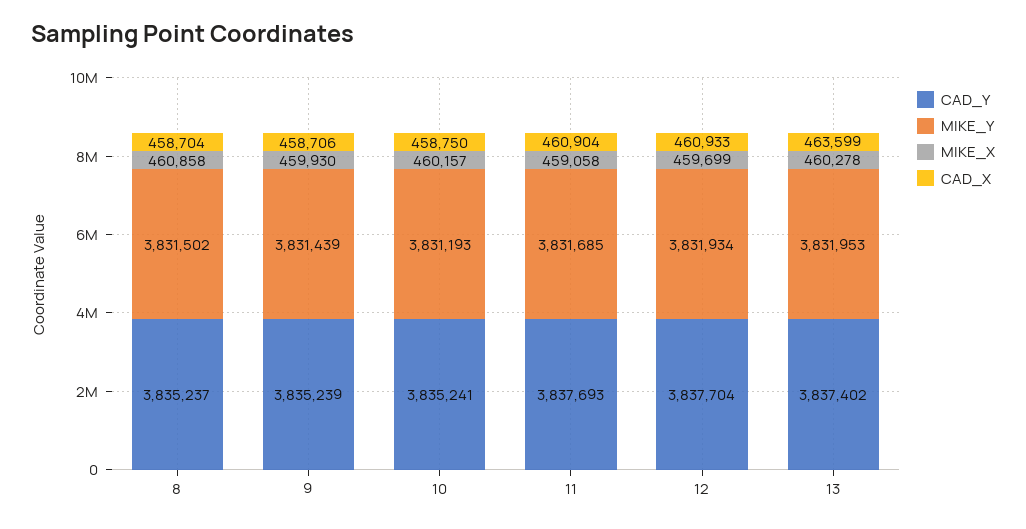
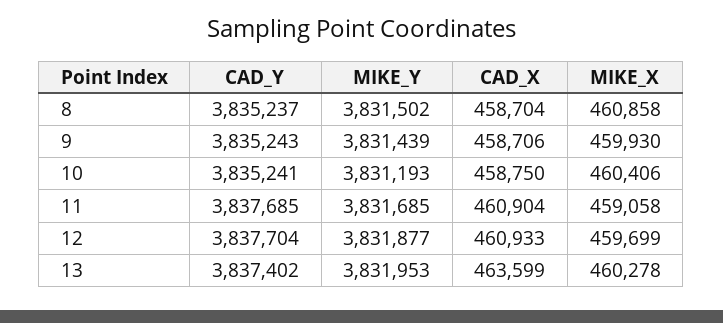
  {
    "CAD_Y": {
      "8": 3835237,
-     "9": 3835239,
+     "9": 3835243,
      "10": 3835241,
-     "11": 3837693,
+     "11": 3837685,
      "12": 3837704,
      "13": 3837402
    },
    "MIKE_Y": {
      "8": 3831502,
      "9": 3831439,
      "10": 3831193,
      "11": 3831685,
-     "12": 3831934,
+     "12": 3831877,
      "13": 3831953
    },
    "MIKE_X": {
      "8": 460858,
      "9": 459930,
-     "10": 460157,
+     "10": 460406,
      "11": 459058,
      "12": 459699,
      "13": 460278
    },
    "CAD_X": {
      "8": 458704,
      "9": 458706,
      "10": 458750,
      "11": 460904,
      "12": 460933,
      "13": 463599
    }
  }

